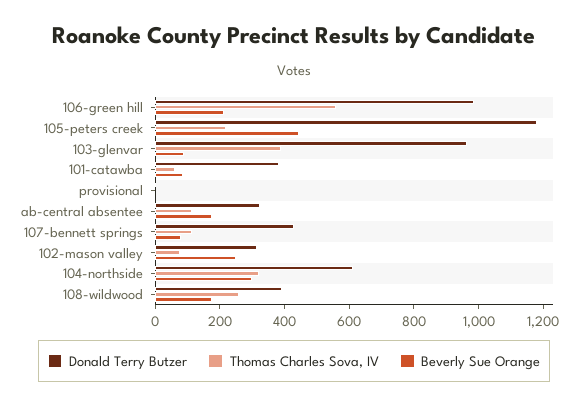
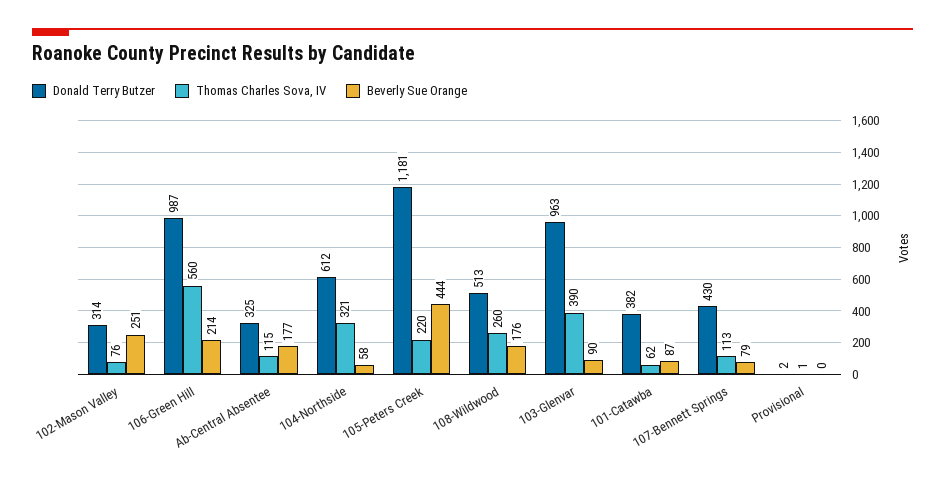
  {
    "Donald Terry Butzer": {
      "106-green hill": 987,
      "105-peters creek": 1181,
      "103-glenvar": 963,
      "101-catawba": 382,
      "provisional": 2,
      "ab-central absentee": 325,
      "107-bennett springs": 430,
      "102-mason valley": 314,
      "104-northside": 612,
-     "108-wildwood": 400
+     "108-wildwood": 513
    },
    "Thomas Charles Sova, IV": {
      "106-green hill": 560,
      "105-peters creek": 220,
      "103-glenvar": 390,
      "101-catawba": 62,
      "provisional": 1,
      "ab-central absentee": 115,
      "107-bennett springs": 113,
      "102-mason valley": 76,
      "104-northside": 321,
      "108-wildwood": 260
    },
    "Beverly Sue Orange": {
      "106-green hill": 214,
      "105-peters creek": 444,
      "103-glenvar": 90,
      "101-catawba": 87,
      "provisional": 0,
      "ab-central absentee": 177,
      "107-bennett springs": 79,
      "102-mason valley": 251,
-     "104-northside": 300,
+     "104-northside": 58,
      "108-wildwood": 176
    }
  }

